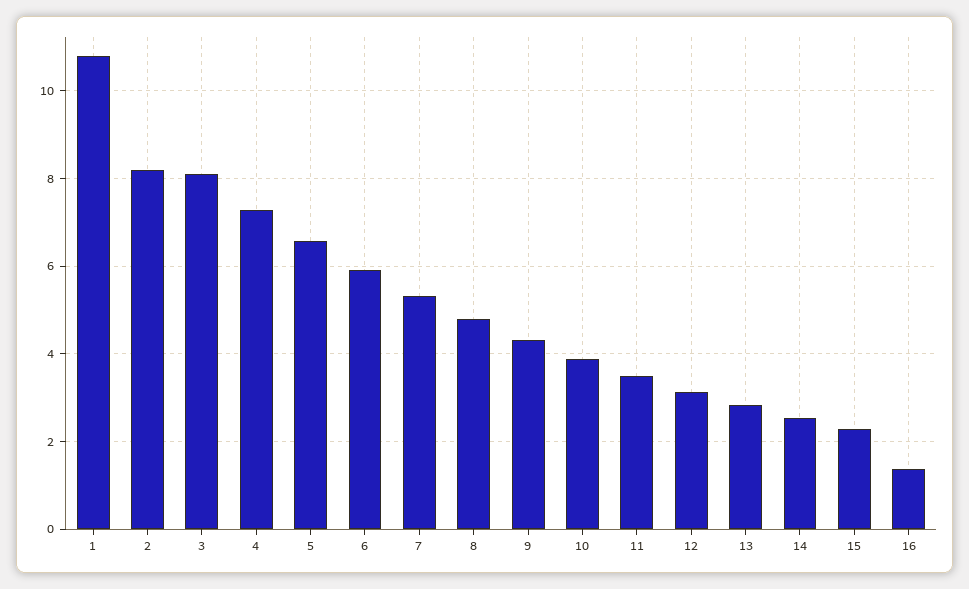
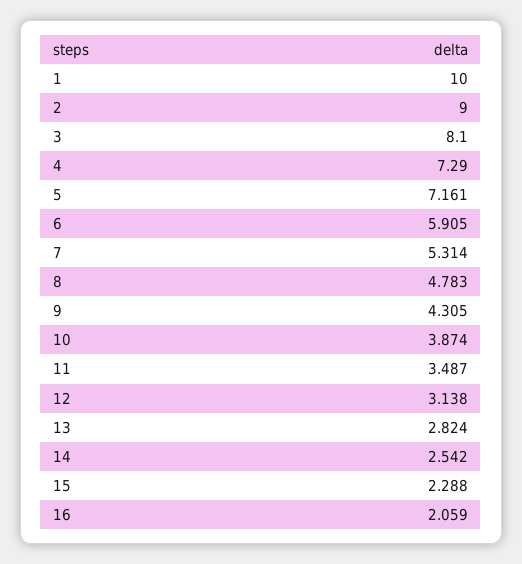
  {
-   "1": 10.8,
+   "1": 10,
-   "2": 8.2,
+   "2": 9,
    "3": 8.1,
    "4": 7.29,
-   "5": 6.6,
+   "5": 7.161,
    "6": 5.905,
    "7": 5.314,
    "8": 4.783,
    "9": 4.305,
    "10": 3.874,
    "11": 3.487,
    "12": 3.138,
    "13": 2.824,
    "14": 2.542,
    "15": 2.288,
-   "16": 1.4
+   "16": 2.059
  }

